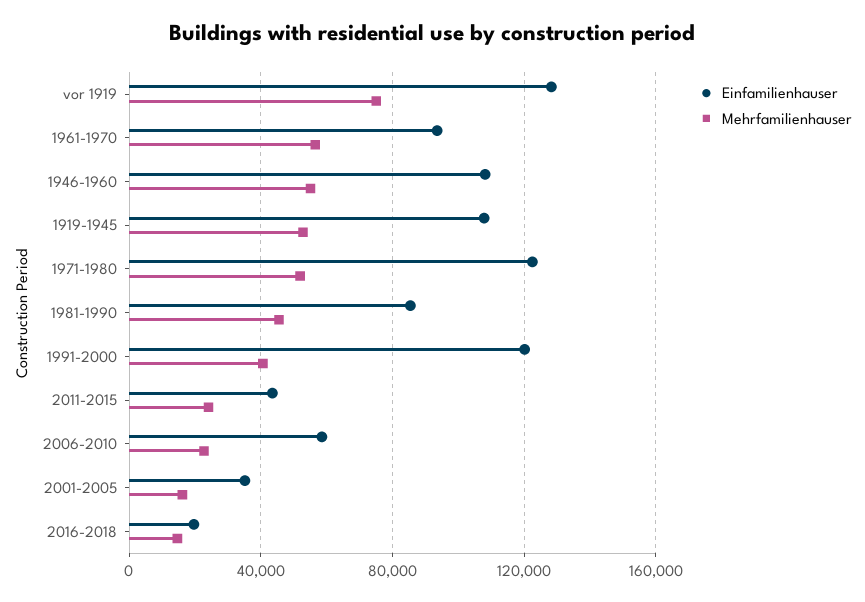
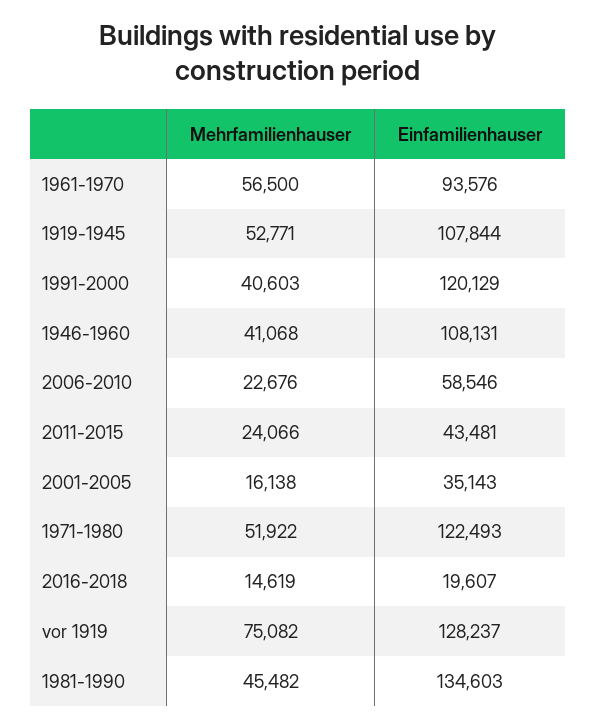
  {
    "Einfamilienhauser": {
      "vor 1919": 128237,
      "1961-1970": 93576,
      "1946-1960": 108131,
      "1919-1945": 107844,
      "1971-1980": 122493,
-     "1981-1990": 85000,
+     "1981-1990": 134603,
      "1991-2000": 120129,
      "2011-2015": 43481,
      "2006-2010": 58546,
      "2001-2005": 35143,
      "2016-2018": 19607
    },
    "Mehrfamilienhauser": {
      "vor 1919": 75082,
      "1961-1970": 56500,
-     "1946-1960": 55000,
+     "1946-1960": 41068,
      "1919-1945": 52771,
      "1971-1980": 51922,
      "1981-1990": 45482,
      "1991-2000": 40603,
      "2011-2015": 24066,
      "2006-2010": 22676,
      "2001-2005": 16138,
      "2016-2018": 14619
    }
  }

